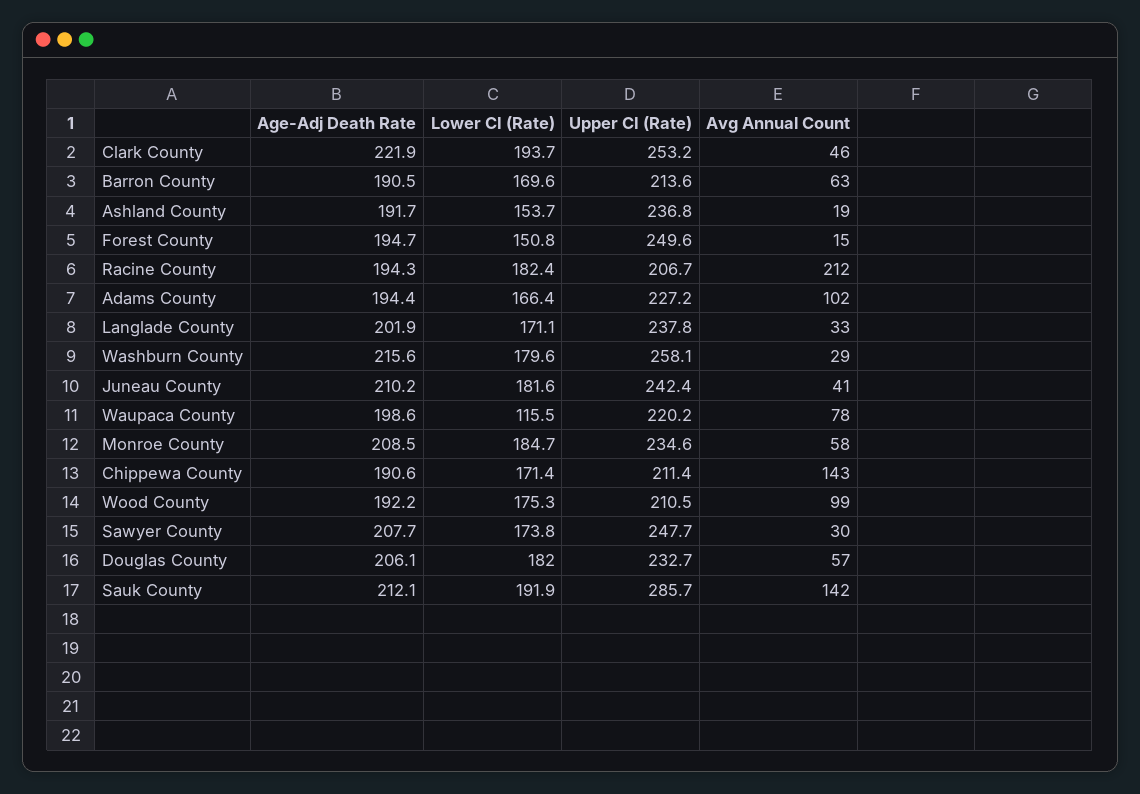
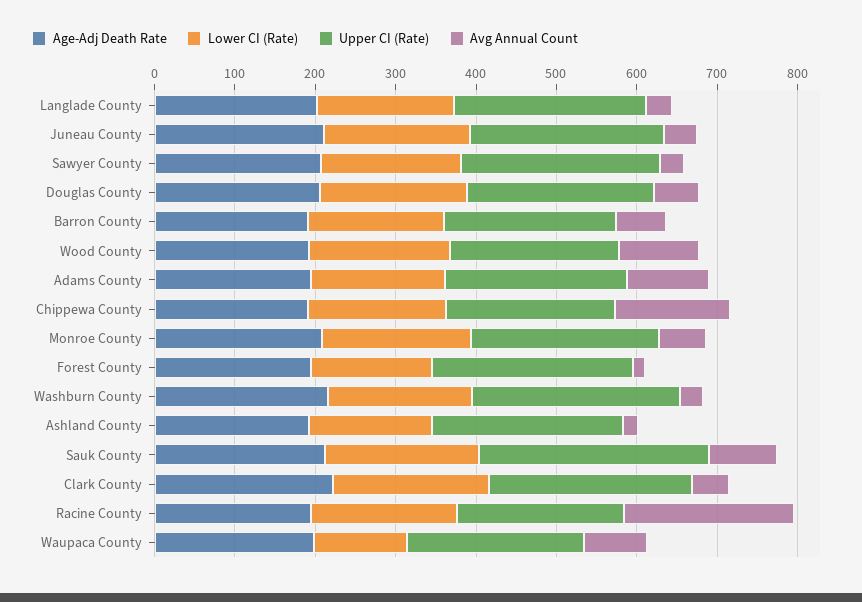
  {
    "Age-Adj Death Rate": {
      "Clark County": 221.9,
      "Barron County": 190.5,
      "Ashland County": 191.7,
      "Forest County": 194.7,
      "Racine County": 194.3,
      "Adams County": 194.4,
      "Langlade County": 201.9,
      "Washburn County": 215.6,
      "Juneau County": 210.2,
      "Waupaca County": 198.6,
      "Monroe County": 208.5,
      "Chippewa County": 190.6,
      "Wood County": 192.2,
      "Sawyer County": 207.7,
      "Douglas County": 206.1,
      "Sauk County": 212.1
    },
    "Lower CI (Rate)": {
      "Clark County": 193.7,
      "Barron County": 169.6,
      "Ashland County": 153.7,
      "Forest County": 150.8,
      "Racine County": 182.4,
      "Adams County": 166.4,
      "Langlade County": 171.1,
      "Washburn County": 179.6,
      "Juneau County": 181.6,
      "Waupaca County": 115.5,
      "Monroe County": 184.7,
      "Chippewa County": 171.4,
      "Wood County": 175.3,
      "Sawyer County": 173.8,
      "Douglas County": 182,
      "Sauk County": 191.9
    },
    "Upper CI (Rate)": {
      "Clark County": 253.2,
      "Barron County": 213.6,
      "Ashland County": 236.8,
      "Forest County": 249.6,
      "Racine County": 206.7,
      "Adams County": 227.2,
      "Langlade County": 237.8,
      "Washburn County": 258.1,
      "Juneau County": 242.4,
      "Waupaca County": 220.2,
      "Monroe County": 234.6,
      "Chippewa County": 211.4,
      "Wood County": 210.5,
      "Sawyer County": 247.7,
      "Douglas County": 232.7,
      "Sauk County": 285.7
    },
    "Avg Annual Count": {
      "Clark County": 46,
      "Barron County": 63,
      "Ashland County": 19,
      "Forest County": 15,
      "Racine County": 212,
      "Adams County": 102,
      "Langlade County": 33,
      "Washburn County": 29,
      "Juneau County": 41,
      "Waupaca County": 78,
      "Monroe County": 58,
      "Chippewa County": 143,
      "Wood County": 99,
      "Sawyer County": 30,
      "Douglas County": 57,
-     "Sauk County": 142
+     "Sauk County": 80
    }
  }

